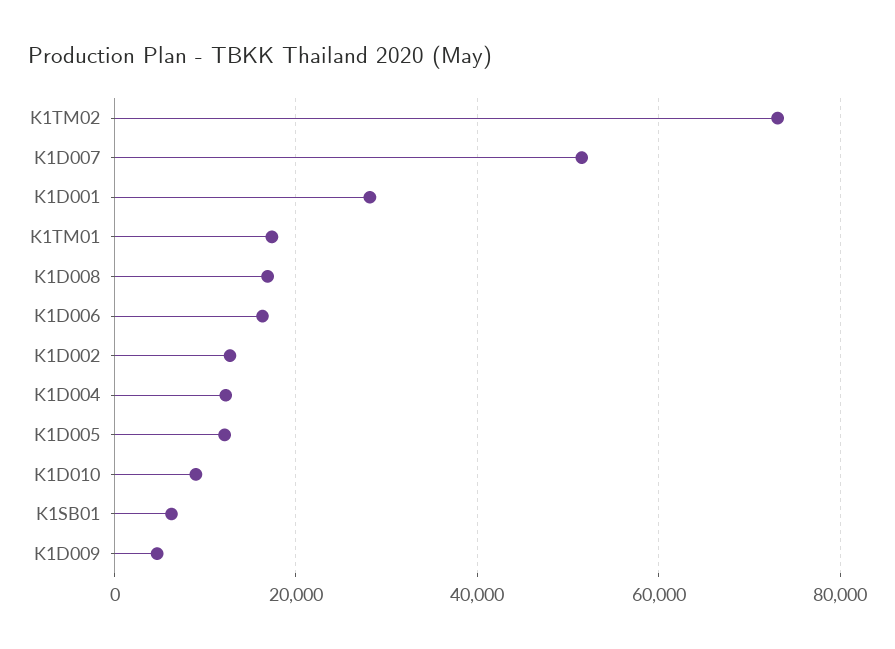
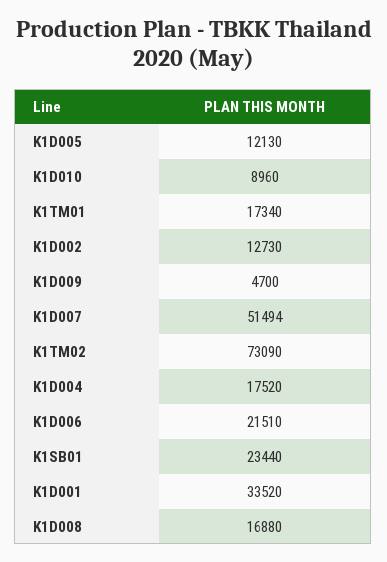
  {
    "K1TM02": 73090,
    "K1D007": 51494,
-   "K1D001": 28000,
+   "K1D001": 33520,
    "K1TM01": 17340,
    "K1D008": 16880,
-   "K1D006": 16000,
+   "K1D006": 21510,
    "K1D002": 12730,
-   "K1D004": 12000,
+   "K1D004": 17520,
    "K1D005": 12130,
    "K1D010": 8960,
-   "K1SB01": 6000,
+   "K1SB01": 23440,
    "K1D009": 4700
  }

